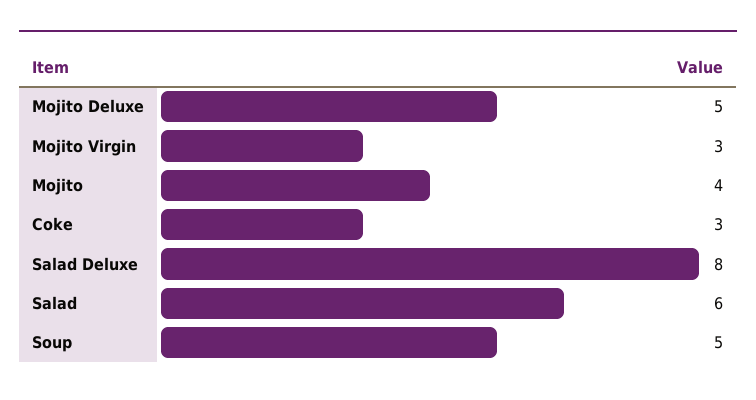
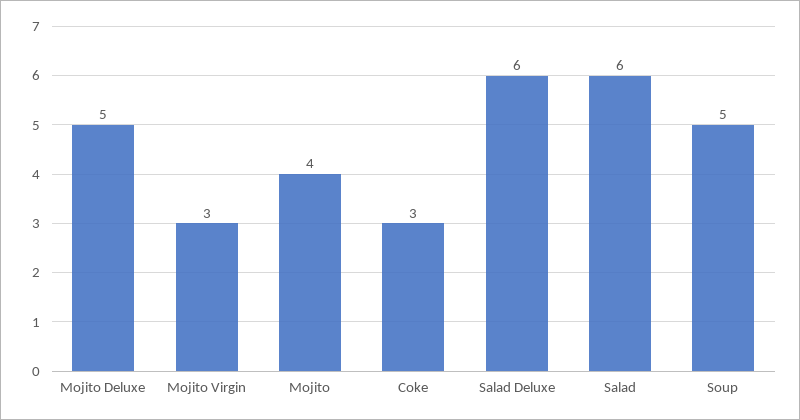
  {
    "Mojito Deluxe": 5,
    "Mojito Virgin": 3,
    "Mojito": 4,
    "Coke": 3,
-   "Salad Deluxe": 8,
+   "Salad Deluxe": 6,
    "Salad": 6,
    "Soup": 5
  }

